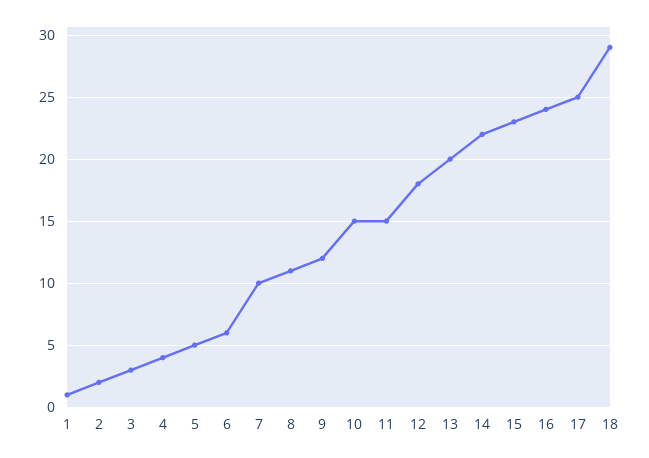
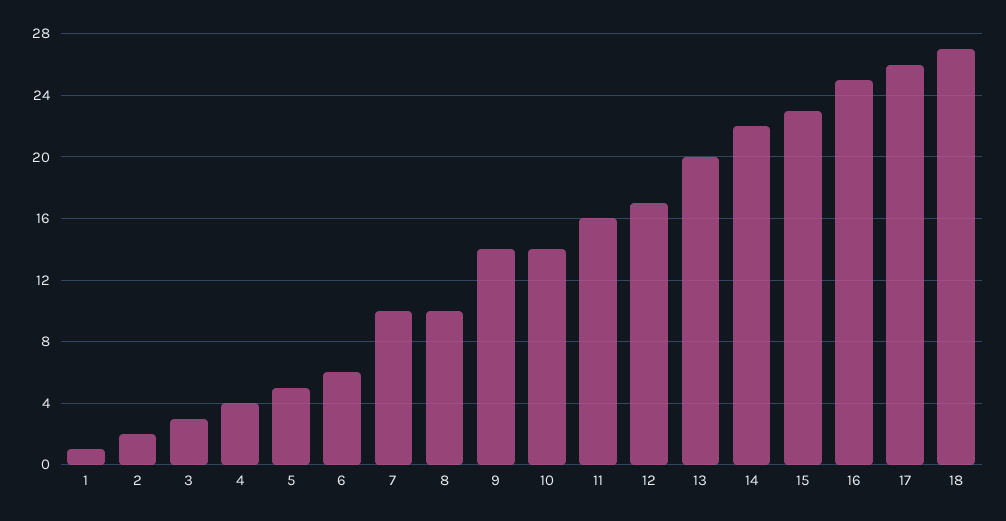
  {
    "1": 1,
    "2": 2,
    "3": 3,
    "4": 4,
    "5": 5,
    "6": 6,
    "7": 10,
-   "8": 11,
+   "8": 10,
-   "9": 12,
+   "9": 14,
-   "10": 15,
+   "10": 14,
-   "11": 15,
+   "11": 16,
-   "12": 18,
+   "12": 17,
    "13": 20,
    "14": 22,
    "15": 23,
-   "16": 24,
+   "16": 25,
-   "17": 25,
+   "17": 26,
-   "18": 29
+   "18": 27
  }

